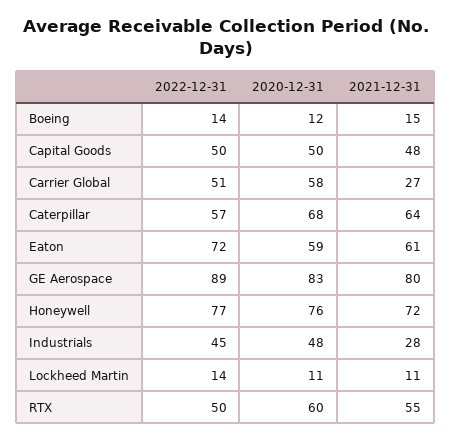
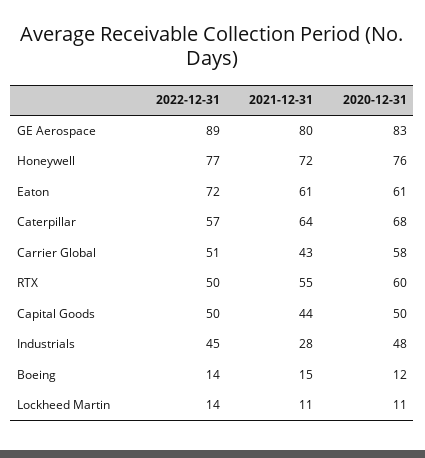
  {
    "2022-12-31": {
      "Boeing": 14,
      "Capital Goods": 50,
      "Carrier Global": 51,
      "Caterpillar": 57,
      "Eaton": 72,
      "GE Aerospace": 89,
      "Honeywell": 77,
      "Industrials": 45,
      "Lockheed Martin": 14,
      "RTX": 50
    },
    "2020-12-31": {
      "Boeing": 12,
      "Capital Goods": 50,
      "Carrier Global": 58,
      "Caterpillar": 68,
-     "Eaton": 59,
+     "Eaton": 61,
      "GE Aerospace": 83,
      "Honeywell": 76,
      "Industrials": 48,
      "Lockheed Martin": 11,
      "RTX": 60
    },
    "2021-12-31": {
      "Boeing": 15,
-     "Capital Goods": 48,
+     "Capital Goods": 44,
-     "Carrier Global": 27,
+     "Carrier Global": 43,
      "Caterpillar": 64,
      "Eaton": 61,
      "GE Aerospace": 80,
      "Honeywell": 72,
      "Industrials": 28,
      "Lockheed Martin": 11,
      "RTX": 55
    }
  }

